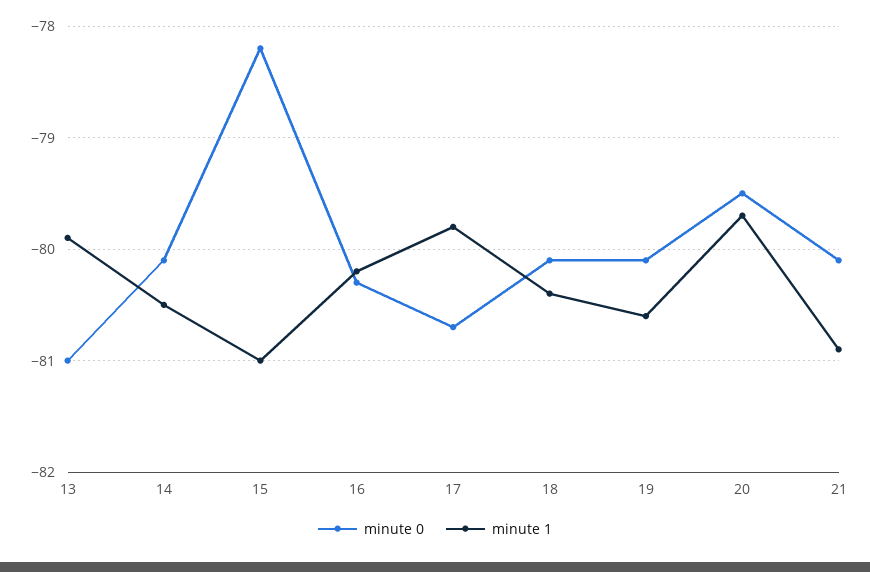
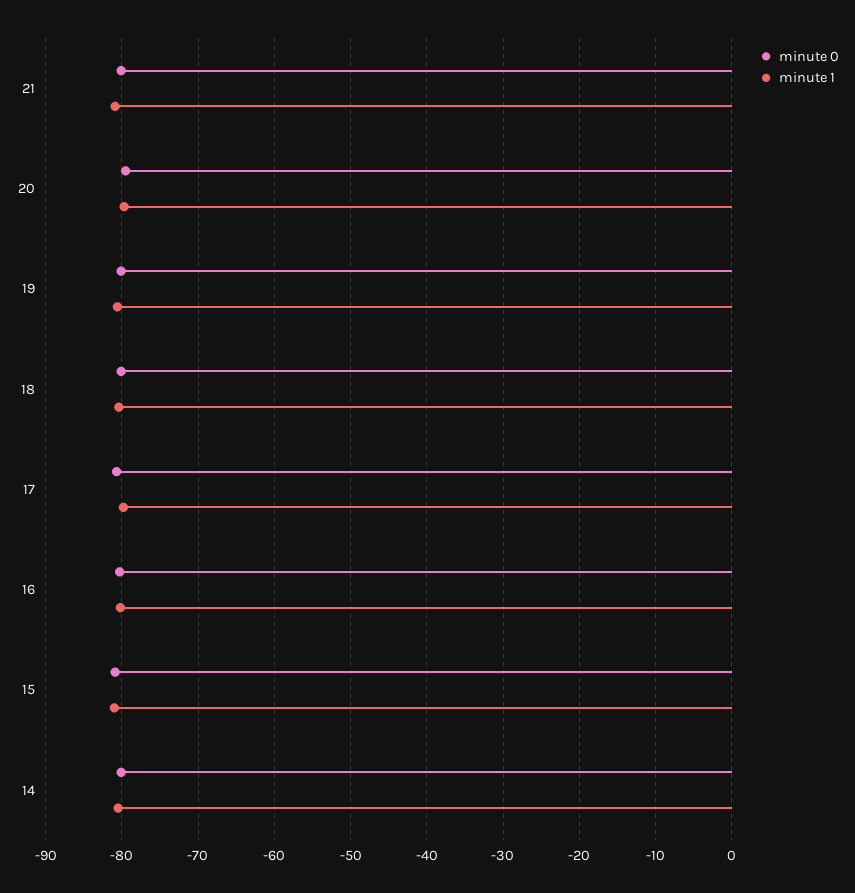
  {
    "minute 0": {
-     "13": -81,
      "14": -80.1,
-     "15": -78.2,
+     "15": -81,
      "16": -80.3,
      "17": -80.7,
      "18": -80.1,
      "19": -80.1,
      "20": -79.5,
      "21": -80.1
    },
    "minute 1": {
-     "13": -79.9,
      "14": -80.5,
      "15": -81,
      "16": -80.2,
      "17": -79.8,
      "18": -80.4,
      "19": -80.6,
      "20": -79.7,
      "21": -80.9
    }
  }

